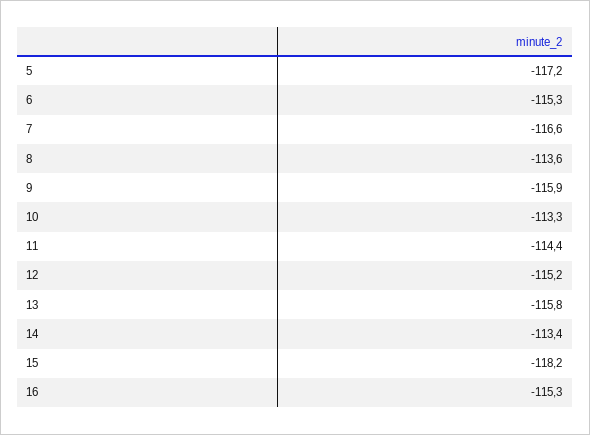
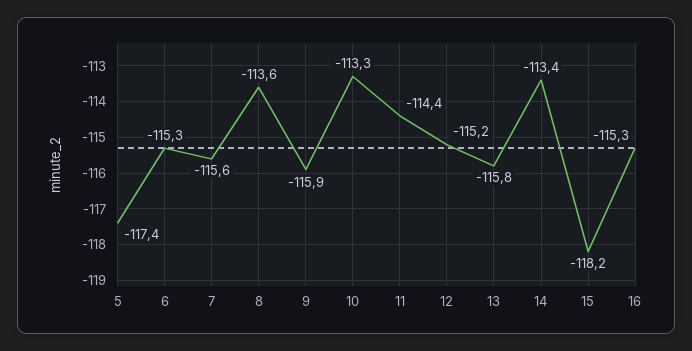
  {
-   "5": -117.2,
+   "5": -117.4,
    "6": -115.3,
-   "7": -116.6,
+   "7": -115.6,
    "8": -113.6,
    "9": -115.9,
    "10": -113.3,
    "11": -114.4,
    "12": -115.2,
    "13": -115.8,
    "14": -113.4,
    "15": -118.2,
    "16": -115.3
  }

